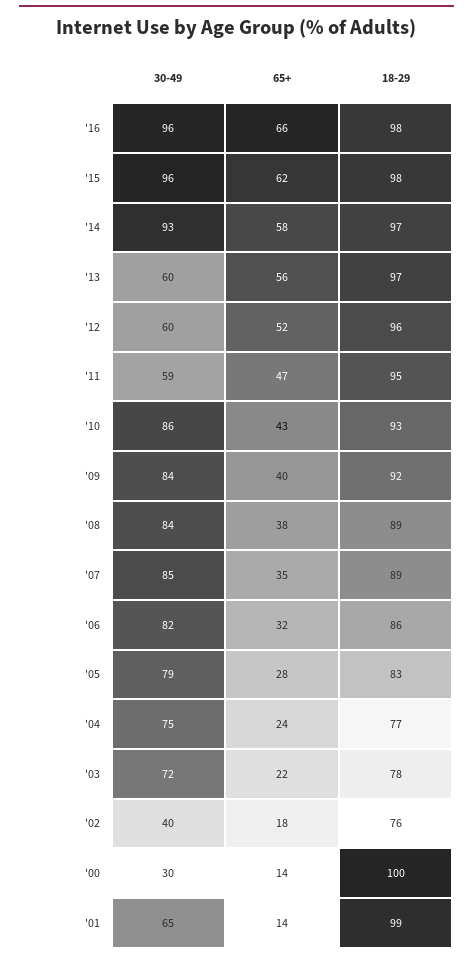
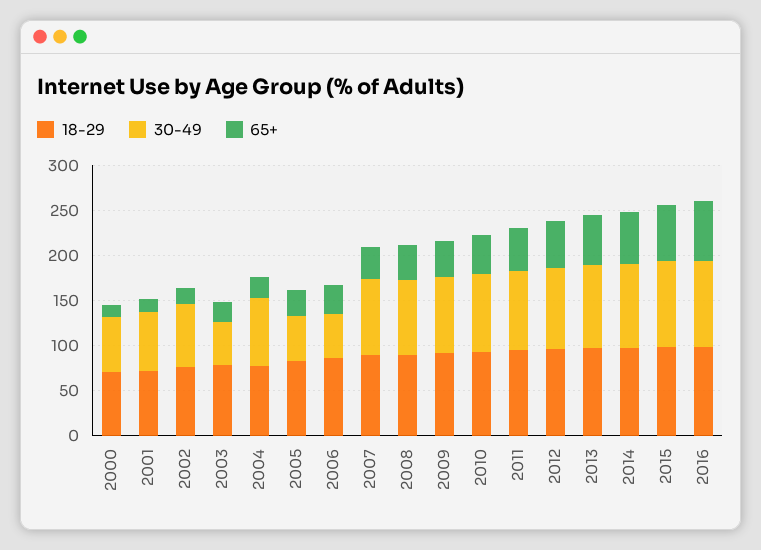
  {
    "30-49": {
      "'16": 96,
      "'15": 96,
      "'14": 93,
-     "'13": 60,
+     "'13": 90,
-     "'12": 60,
+     "'12": 90,
-     "'11": 59,
+     "'11": 90,
      "'10": 86,
      "'09": 84,
      "'08": 84,
      "'07": 85,
-     "'06": 82,
+     "'06": 50,
-     "'05": 79,
+     "'05": 50,
      "'04": 75,
-     "'03": 72,
+     "'03": 50,
-     "'02": 40,
+     "'02": 70,
-     "'00": 30,
+     "'00": 60,
      "'01": 65
    },
    "65+": {
      "'16": 66,
      "'15": 62,
      "'14": 58,
      "'13": 56,
      "'12": 52,
      "'11": 47,
      "'10": 43,
      "'09": 40,
      "'08": 38,
      "'07": 35,
      "'06": 32,
      "'05": 28,
      "'04": 24,
      "'03": 22,
      "'02": 18,
      "'00": 14,
      "'01": 14
    },
    "18-29": {
      "'16": 98,
      "'15": 98,
      "'14": 97,
      "'13": 97,
      "'12": 96,
      "'11": 95,
      "'10": 93,
      "'09": 92,
      "'08": 89,
      "'07": 89,
      "'06": 86,
      "'05": 83,
      "'04": 77,
      "'03": 78,
      "'02": 76,
-     "'00": 100,
+     "'00": 70,
-     "'01": 99
+     "'01": 70
    }
  }

